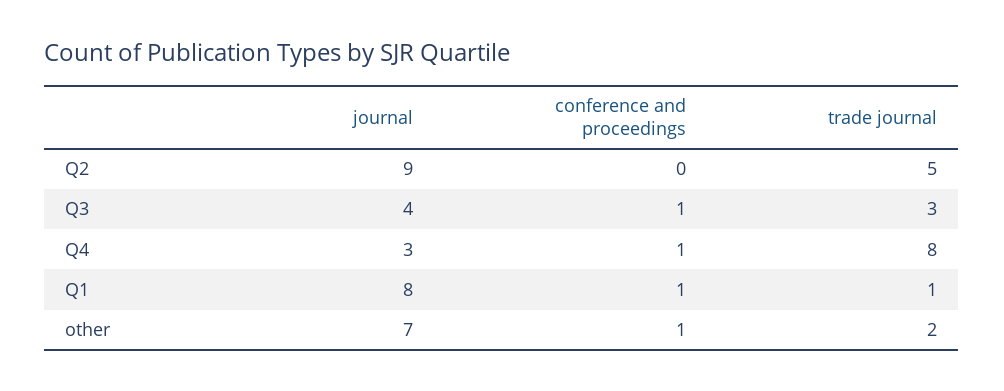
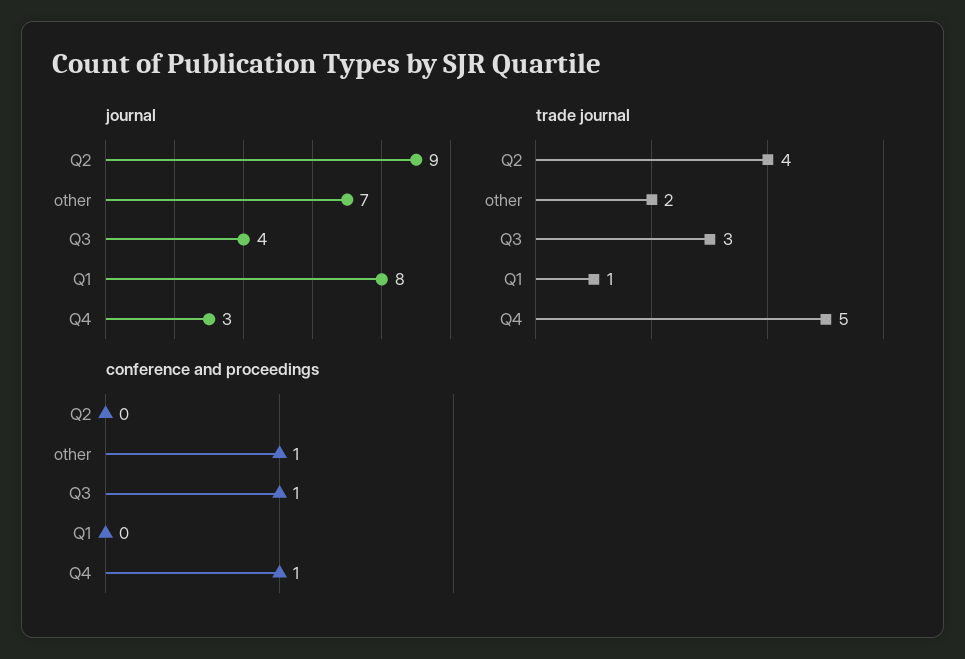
  {
    "journal": {
      "Q2": 9,
      "Q3": 4,
      "Q4": 3,
      "Q1": 8,
      "other": 7
    },
    "conference and proceedings": {
      "Q2": 0,
      "Q3": 1,
      "Q4": 1,
-     "Q1": 1,
+     "Q1": 0,
      "other": 1
    },
    "trade journal": {
-     "Q2": 5,
+     "Q2": 4,
      "Q3": 3,
-     "Q4": 8,
+     "Q4": 5,
      "Q1": 1,
      "other": 2
    }
  }

